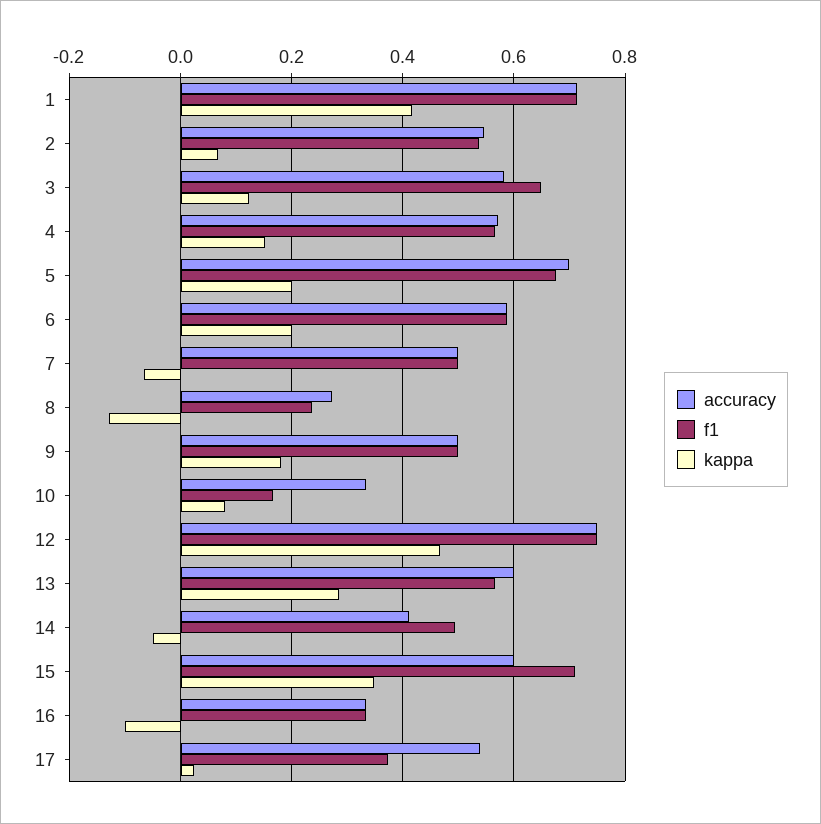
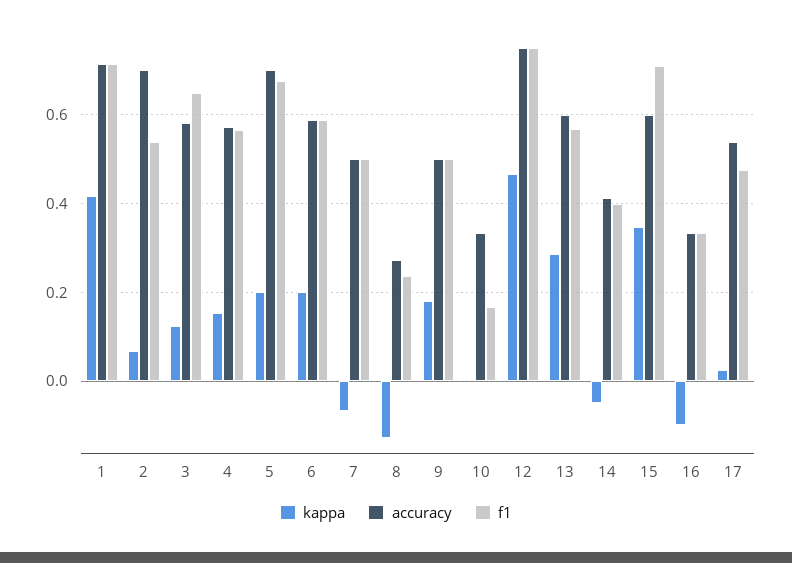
  {
    "accuracy": {
      "1": 0.72,
-     "2": 0.54,
+     "2": 0.7,
      "3": 0.58,
      "4": 0.58,
      "5": 0.7,
      "6": 0.58,
      "7": 0.5,
      "8": 0.28,
      "9": 0.5,
      "10": 0.34,
      "12": 0.76,
      "13": 0.6,
      "14": 0.42,
      "15": 0.6,
      "16": 0.34,
      "17": 0.54
    },
    "f1": {
      "1": 0.72,
      "2": 0.54,
      "3": 0.64,
      "4": 0.56,
      "5": 0.68,
      "6": 0.58,
      "7": 0.5,
      "8": 0.24,
      "9": 0.5,
      "10": 0.16,
      "12": 0.76,
      "13": 0.56,
-     "14": 0.5,
+     "14": 0.4,
      "15": 0.7,
      "16": 0.34,
-     "17": 0.38
+     "17": 0.48
    },
    "kappa": {
      "1": 0.42,
      "2": 0.06,
      "3": 0.12,
      "4": 0.16,
      "5": 0.2,
      "6": 0.2,
      "7": -0.06,
      "8": -0.12,
      "9": 0.18,
-     "10": 0.08,
+     "10": 0,
      "12": 0.46,
      "13": 0.28,
      "14": -0.04,
      "15": 0.34,
      "16": -0.1,
      "17": 0.02
    }
  }

